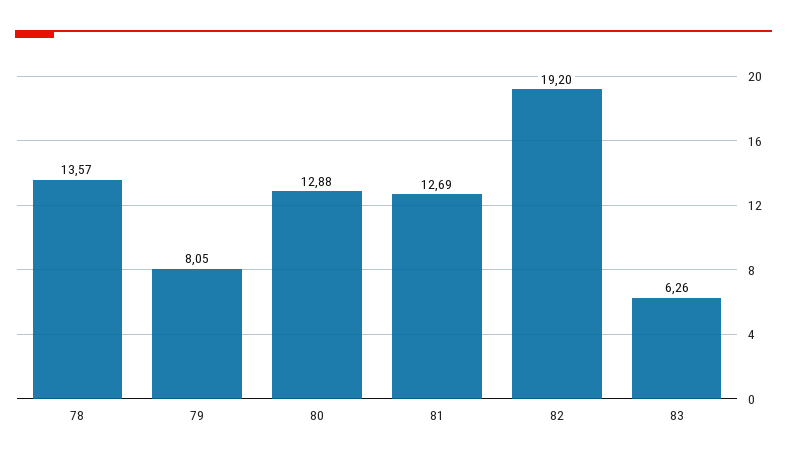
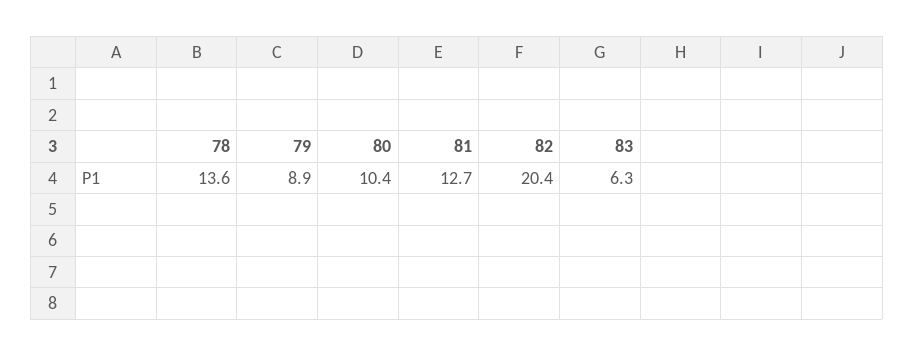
  {
    "78": 13.57,
-   "79": 8.05,
+   "79": 8.9,
-   "80": 12.88,
+   "80": 10.4,
    "81": 12.69,
-   "82": 19.2,
+   "82": 20.4,
    "83": 6.26
  }

